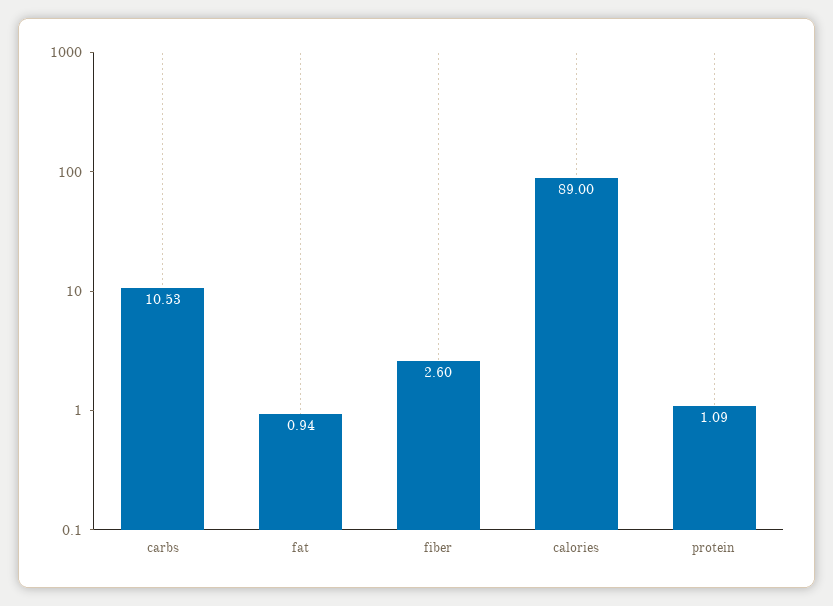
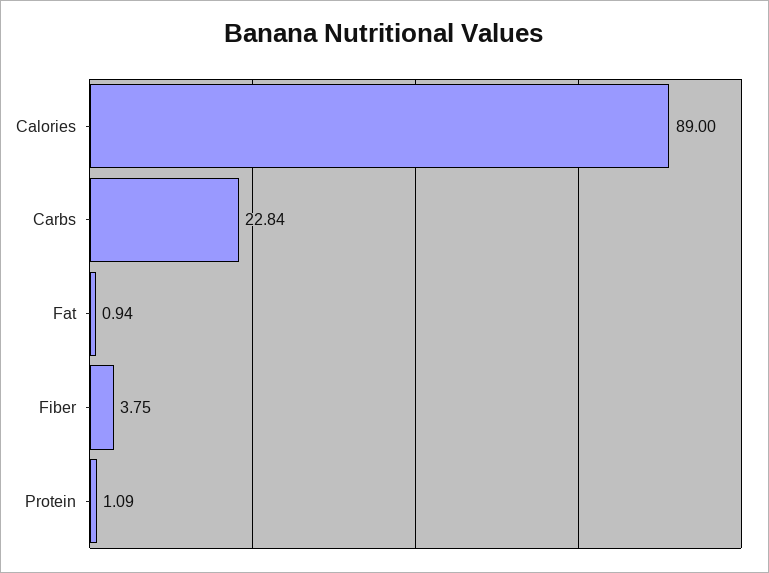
  {
-   "carbs": 10.53,
+   "carbs": 22.84,
    "fat": 0.94,
-   "fiber": 2.6,
+   "fiber": 3.75,
    "calories": 89,
    "protein": 1.09
  }

